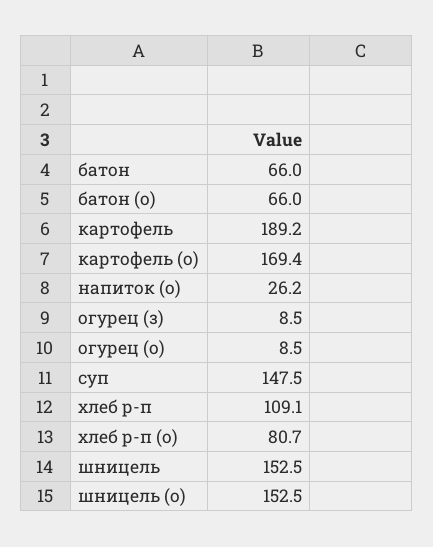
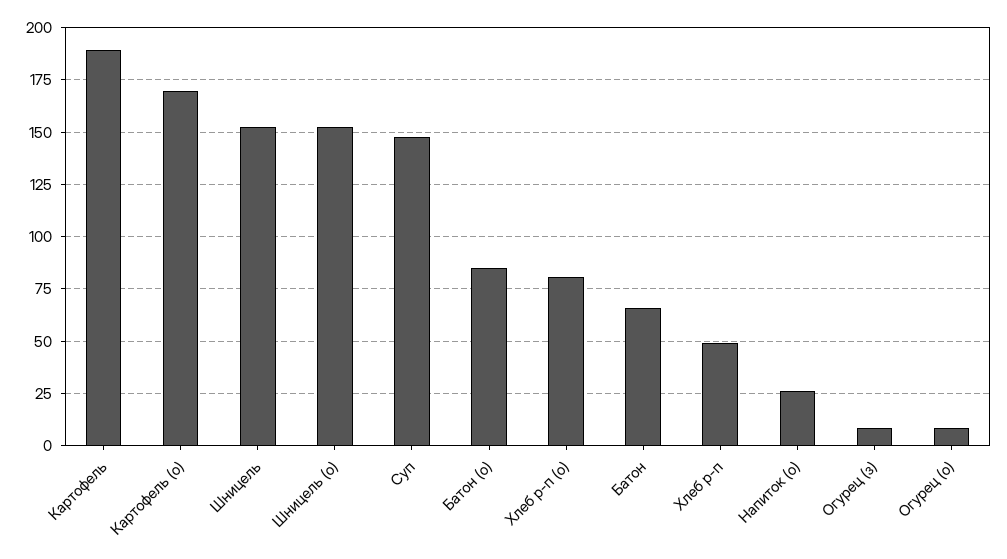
  {
    "батон": 66,
-   "батон (о)": 66,
+   "батон (о)": 85,
    "картофель": 189.2,
    "картофель (о)": 169.4,
    "напиток (о)": 26.2,
    "огурец (з)": 8.5,
    "огурец (о)": 8.5,
    "суп": 147.5,
-   "хлеб р-п": 109.1,
+   "хлеб р-п": 50,
    "хлеб р-п (о)": 80.7,
    "шницель": 152.5,
    "шницель (о)": 152.5
  }

